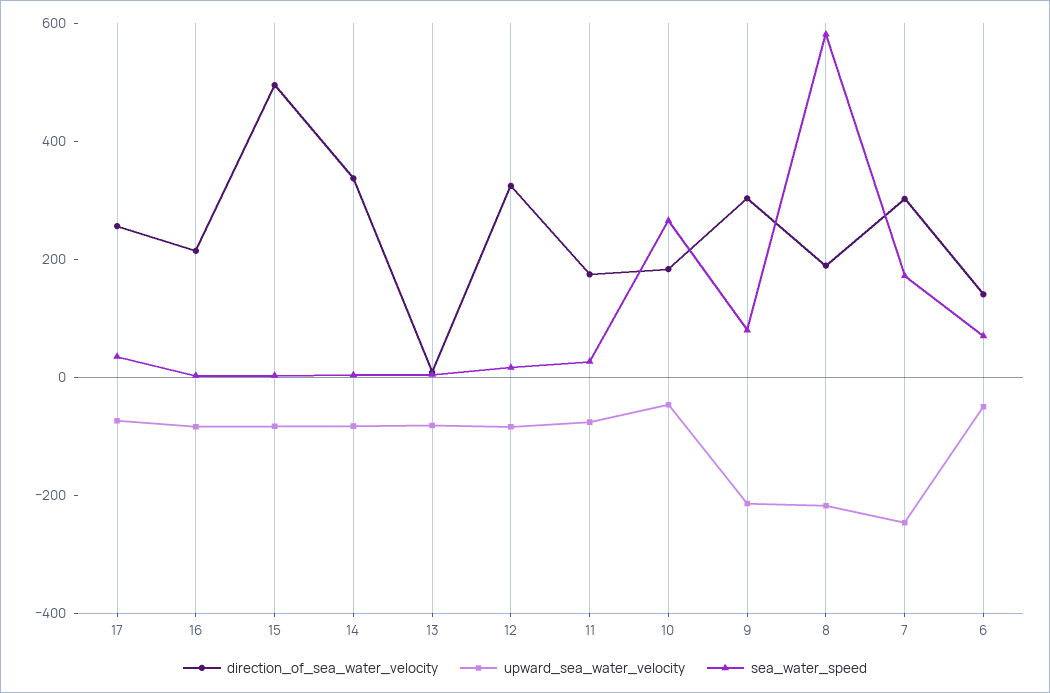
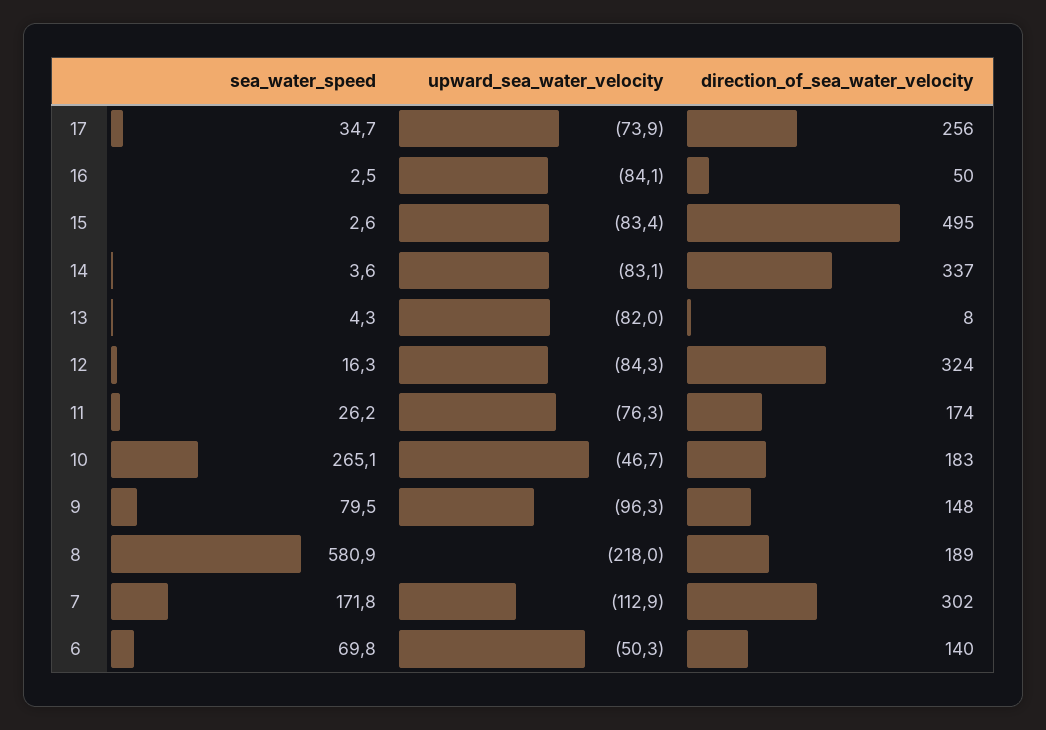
  {
    "direction_of_sea_water_velocity": {
      "17": 256,
-     "16": 200,
+     "16": 50,
      "15": 495,
      "14": 337,
      "13": 8,
      "12": 324,
      "11": 174,
      "10": 183,
-     "9": 300,
+     "9": 148,
      "8": 189,
      "7": 302,
      "6": 140
    },
    "upward_sea_water_velocity": {
      "17": -73.9,
      "16": -84.1,
      "15": -83.4,
      "14": -83.1,
      "13": -82,
      "12": -84.3,
      "11": -76.3,
      "10": -46.7,
-     "9": -200,
+     "9": -96.3,
      "8": -218,
-     "7": -250,
+     "7": -112.9,
      "6": -50.3
    },
    "sea_water_speed": {
      "17": 34.7,
      "16": 2.5,
      "15": 2.6,
      "14": 3.6,
      "13": 4.3,
      "12": 16.3,
      "11": 26.2,
      "10": 265.1,
      "9": 79.5,
      "8": 580.9,
      "7": 171.8,
      "6": 69.8
    }
  }

